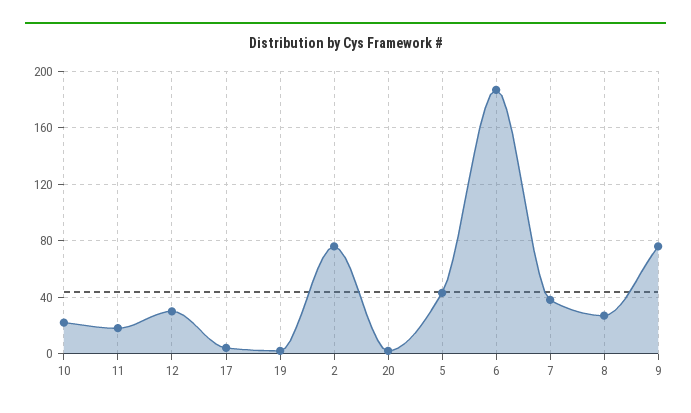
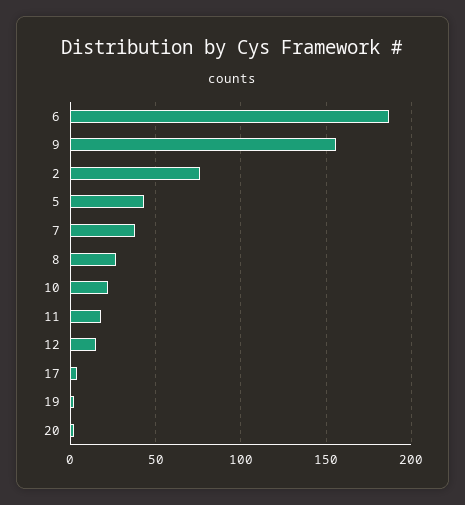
  {
    "10": 20,
    "11": 20,
-   "12": 30,
+   "12": 15,
    "17": 5,
    "19": 0,
    "2": 75,
    "20": 0,
    "5": 45,
    "6": 185,
    "7": 40,
    "8": 25,
-   "9": 75
+   "9": 155
  }

